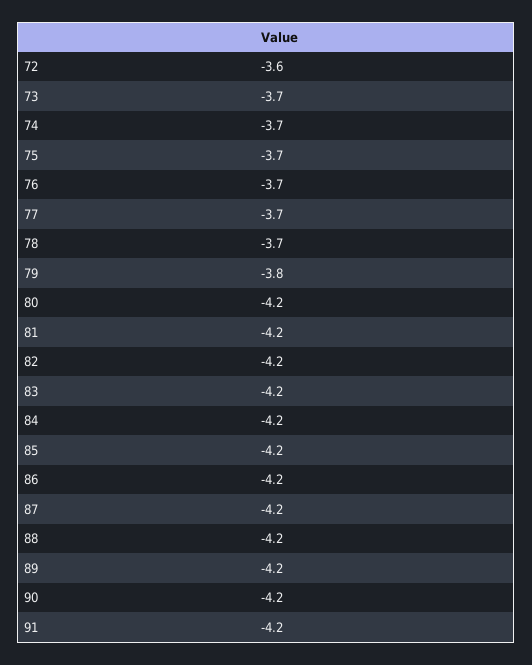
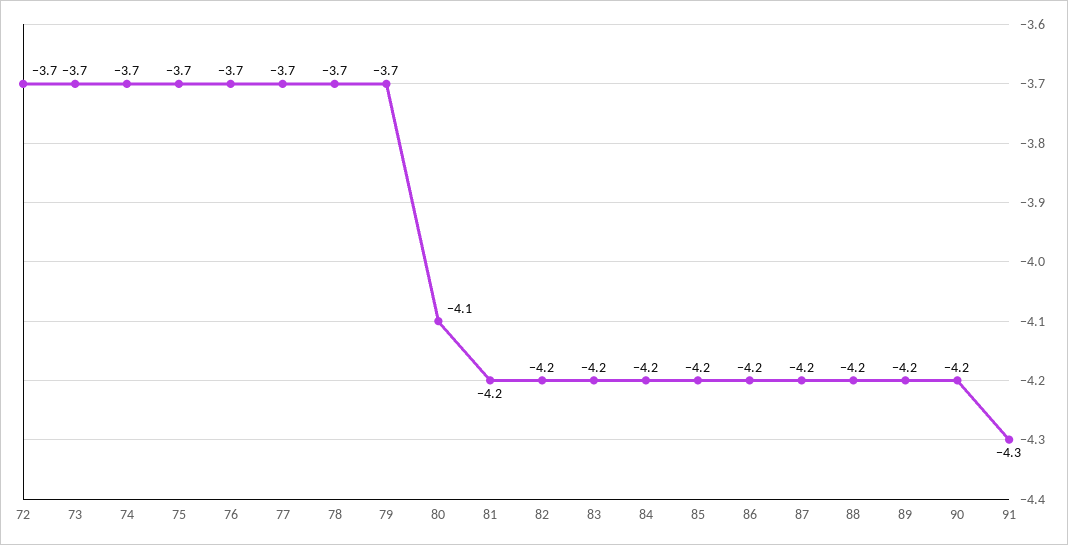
  {
-   "72": -3.6,
+   "72": -3.7,
    "73": -3.7,
    "74": -3.7,
    "75": -3.7,
    "76": -3.7,
    "77": -3.7,
    "78": -3.7,
-   "79": -3.8,
+   "79": -3.7,
-   "80": -4.2,
+   "80": -4.1,
    "81": -4.2,
    "82": -4.2,
    "83": -4.2,
    "84": -4.2,
    "85": -4.2,
    "86": -4.2,
    "87": -4.2,
    "88": -4.2,
    "89": -4.2,
    "90": -4.2,
-   "91": -4.2
+   "91": -4.3
  }

